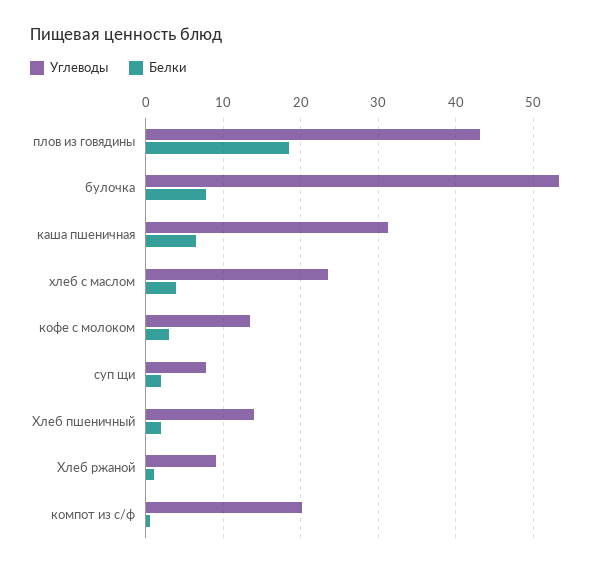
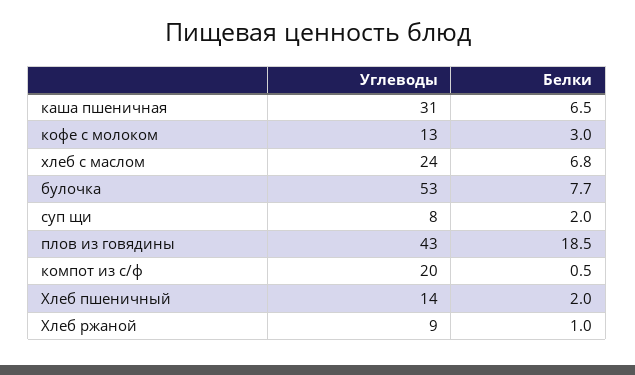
  {
    "Углеводы": {
      "плов из говядины": 43,
      "булочка": 53,
      "каша пшеничная": 31,
      "хлеб с маслом": 24,
      "кофе с молоком": 13,
      "суп щи": 8,
      "Хлеб пшеничный": 14,
      "Хлеб ржаной": 9,
      "компот из с/ф": 20
    },
    "Белки": {
      "плов из говядины": 18.5,
      "булочка": 7.7,
      "каша пшеничная": 6.5,
-     "хлеб с маслом": 4,
+     "хлеб с маслом": 6.8,
      "кофе с молоком": 3,
      "суп щи": 2,
      "Хлеб пшеничный": 2,
      "Хлеб ржаной": 1,
      "компот из с/ф": 0.5
    }
  }

